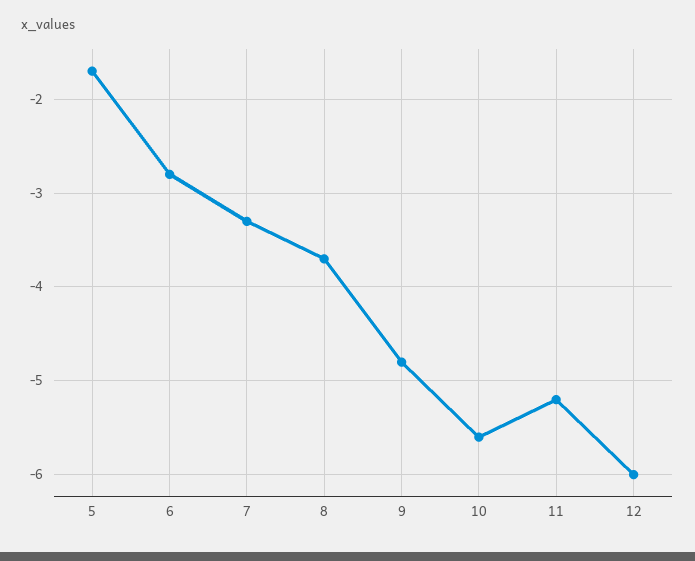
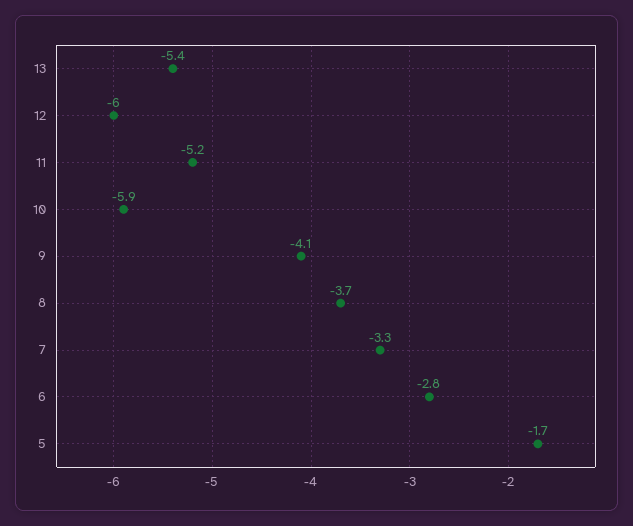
  {
    "5": -1.7,
    "6": -2.8,
    "7": -3.3,
    "8": -3.7,
-   "9": -4.8,
+   "9": -4.1,
-   "10": -5.6,
+   "10": -5.9,
    "11": -5.2,
-   "12": -6
+   "12": -6,
+   "13": -5.4
  }

